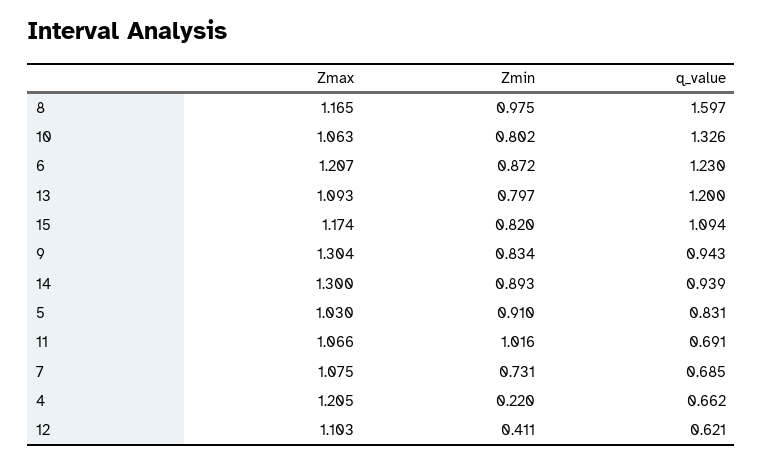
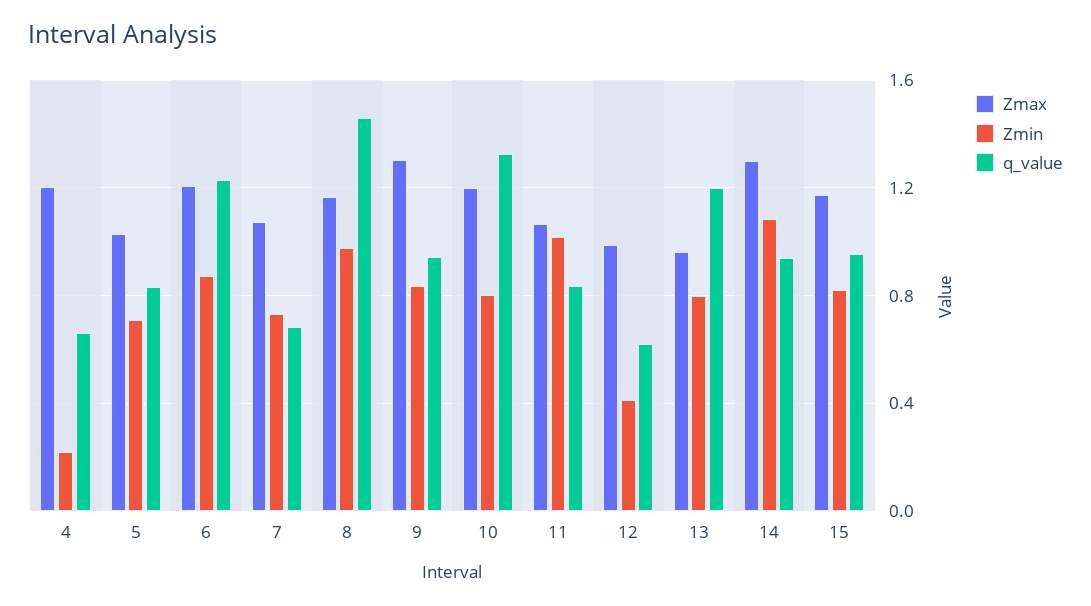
  {
    "Zmax": {
      "8": 1.165,
-     "10": 1.063,
+     "10": 1.2,
      "6": 1.207,
-     "13": 1.093,
+     "13": 0.95,
      "15": 1.174,
      "9": 1.304,
      "14": 1.3,
      "5": 1.03,
      "11": 1.066,
      "7": 1.075,
      "4": 1.205,
-     "12": 1.103
+     "12": 1
    },
    "Zmin": {
      "8": 0.975,
      "10": 0.802,
      "6": 0.872,
      "13": 0.797,
      "15": 0.82,
      "9": 0.834,
-     "14": 0.893,
+     "14": 1.1,
-     "5": 0.91,
+     "5": 0.7,
      "11": 1.016,
      "7": 0.731,
      "4": 0.22,
      "12": 0.411
    },
    "q_value": {
-     "8": 1.597,
+     "8": 1.45,
      "10": 1.326,
      "6": 1.23,
      "13": 1.2,
-     "15": 1.094,
+     "15": 0.95,
      "9": 0.943,
      "14": 0.939,
      "5": 0.831,
-     "11": 0.691,
+     "11": 0.85,
      "7": 0.685,
      "4": 0.662,
      "12": 0.621
    }
  }

